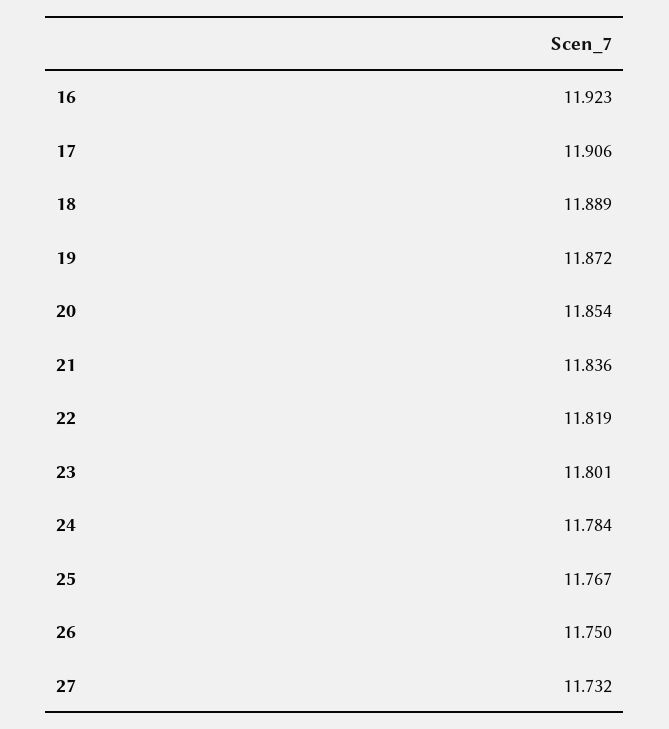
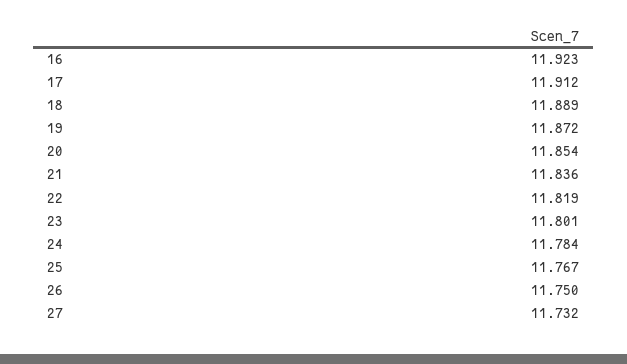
  {
    "16": 11.923,
-   "17": 11.906,
+   "17": 11.912,
    "18": 11.889,
    "19": 11.872,
    "20": 11.854,
    "21": 11.836,
    "22": 11.819,
    "23": 11.801,
    "24": 11.784,
    "25": 11.767,
    "26": 11.75,
    "27": 11.732
  }

